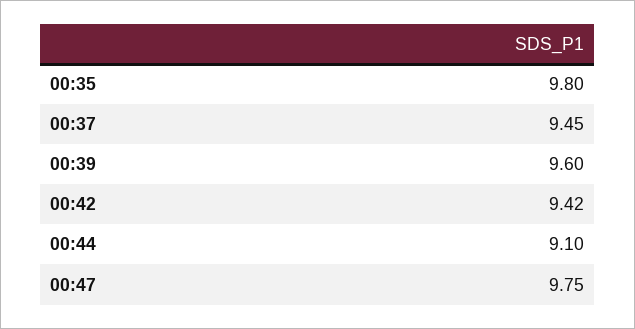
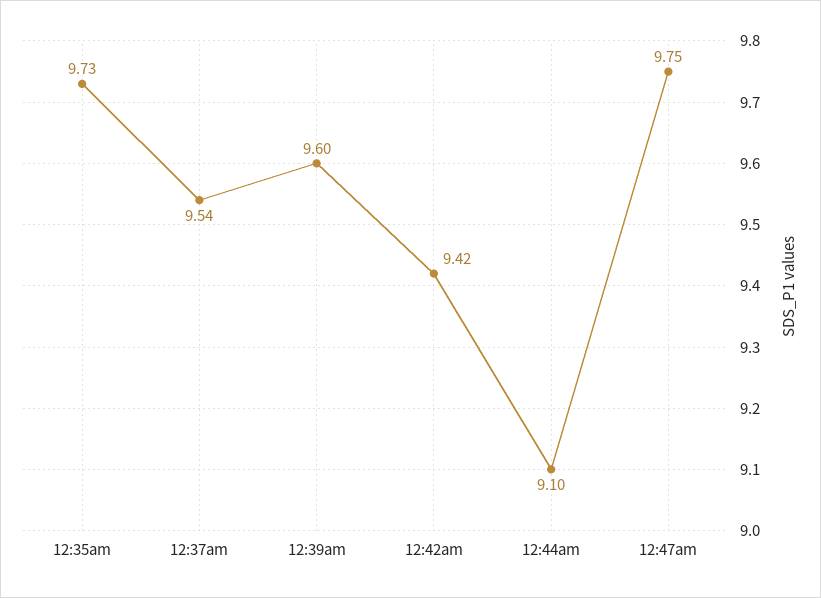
  {
-   "00:35": 9.8,
+   "00:35": 9.73,
-   "00:37": 9.45,
+   "00:37": 9.54,
    "00:39": 9.6,
    "00:42": 9.42,
    "00:44": 9.1,
    "00:47": 9.75
  }

